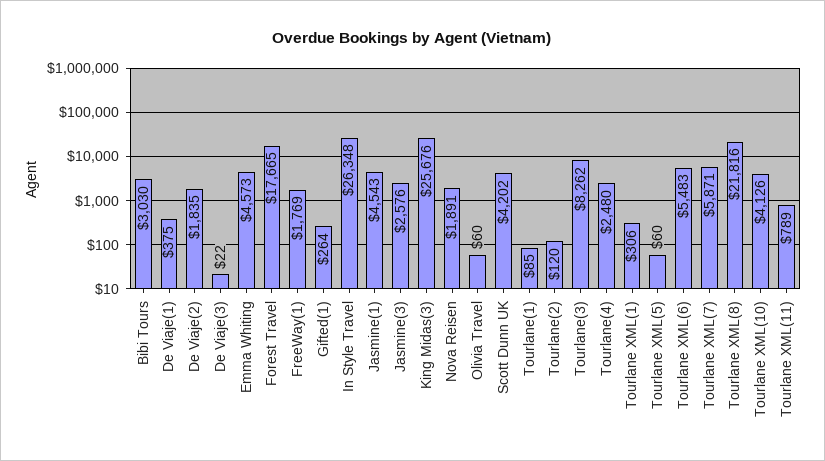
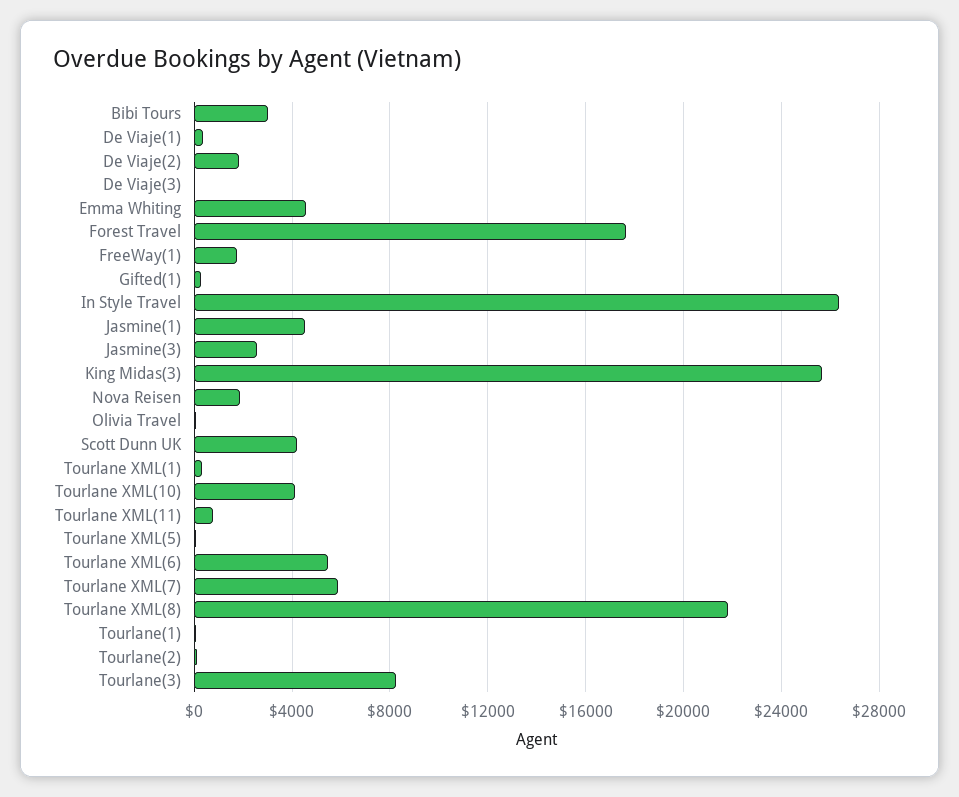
  {
    "Bibi Tours": 3030,
    "De Viaje(1)": 375,
    "De Viaje(2)": 1835,
    "De Viaje(3)": 22,
    "Emma Whiting": 4573,
    "Forest Travel": 17665,
    "FreeWay(1)": 1769,
    "Gifted(1)": 264,
    "In Style Travel": 26348,
    "Jasmine(1)": 4543,
    "Jasmine(3)": 2576,
    "King Midas(3)": 25676,
    "Nova Reisen": 1891,
    "Olivia Travel": 60,
    "Scott Dunn UK": 4202,
    "Tourlane(1)": 85,
    "Tourlane(2)": 120,
    "Tourlane(3)": 8262,
-   "Tourlane(4)": 2480,
    "Tourlane XML(1)": 306,
    "Tourlane XML(5)": 60,
    "Tourlane XML(6)": 5483,
    "Tourlane XML(7)": 5871,
    "Tourlane XML(8)": 21816,
    "Tourlane XML(10)": 4126,
    "Tourlane XML(11)": 789
  }

